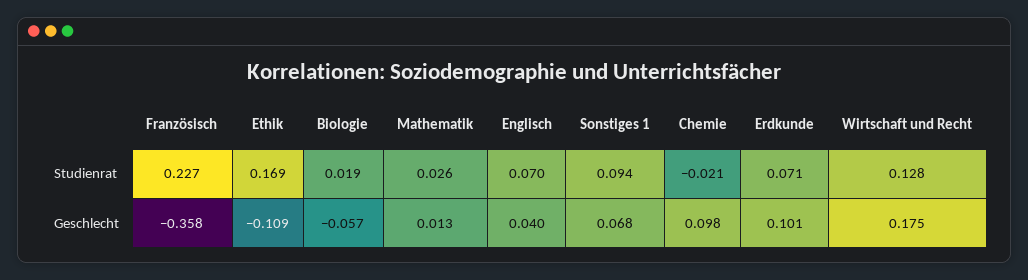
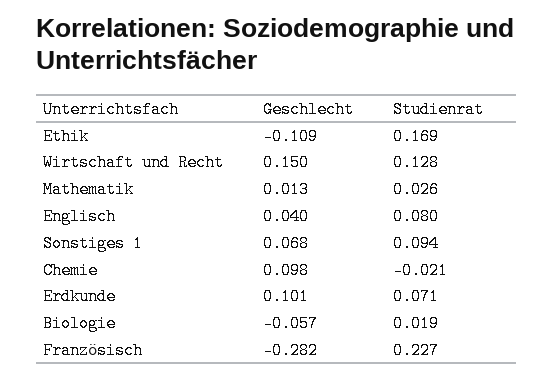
  {
    "Französisch": {
      "Studienrat": 0.227,
-     "Geschlecht": -0.358
+     "Geschlecht": -0.282
    },
    "Ethik": {
      "Studienrat": 0.169,
      "Geschlecht": -0.109
    },
    "Biologie": {
      "Studienrat": 0.019,
      "Geschlecht": -0.057
    },
    "Mathematik": {
      "Studienrat": 0.026,
      "Geschlecht": 0.013
    },
    "Englisch": {
-     "Studienrat": 0.07,
+     "Studienrat": 0.08,
      "Geschlecht": 0.04
    },
    "Sonstiges 1": {
      "Studienrat": 0.094,
      "Geschlecht": 0.068
    },
    "Chemie": {
      "Studienrat": -0.021,
      "Geschlecht": 0.098
    },
    "Erdkunde": {
      "Studienrat": 0.071,
      "Geschlecht": 0.101
    },
    "Wirtschaft und Recht": {
      "Studienrat": 0.128,
-     "Geschlecht": 0.175
+     "Geschlecht": 0.15
    }
  }

